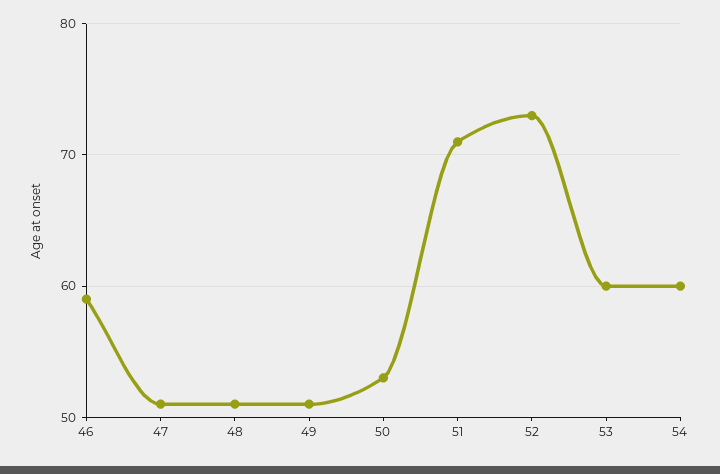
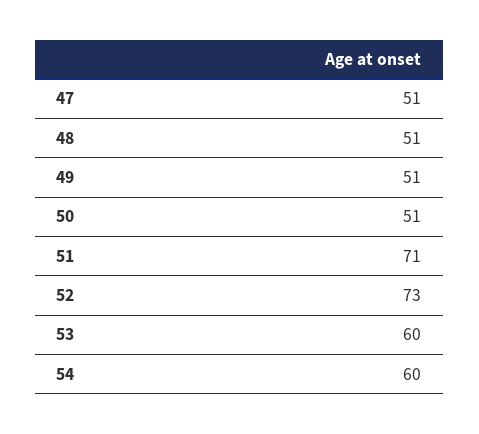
  {
-   "46": 59,
    "47": 51,
    "48": 51,
    "49": 51,
-   "50": 53,
+   "50": 51,
    "51": 71,
    "52": 73,
    "53": 60,
    "54": 60
  }

